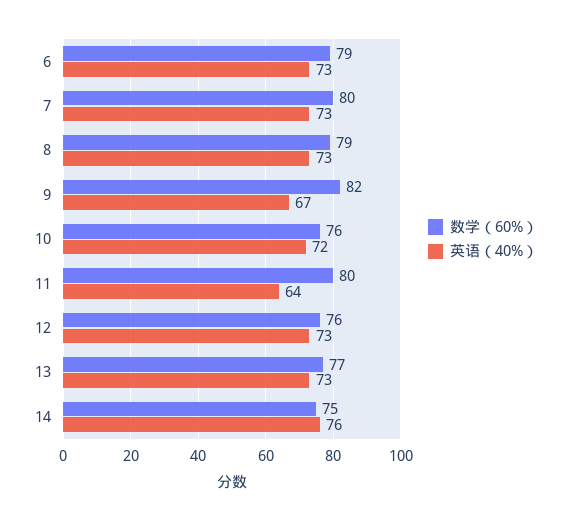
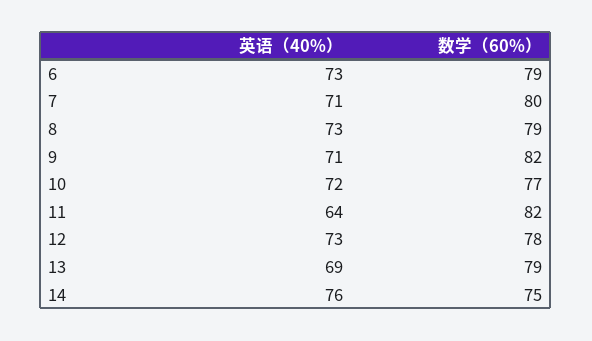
  {
    "数学（60%）": {
      "6": 79,
      "7": 80,
      "8": 79,
      "9": 82,
-     "10": 76,
+     "10": 77,
-     "11": 80,
+     "11": 82,
-     "12": 76,
+     "12": 78,
-     "13": 77,
+     "13": 79,
      "14": 75
    },
    "英语（40%）": {
      "6": 73,
-     "7": 73,
+     "7": 71,
      "8": 73,
-     "9": 67,
+     "9": 71,
      "10": 72,
      "11": 64,
      "12": 73,
-     "13": 73,
+     "13": 69,
      "14": 76
    }
  }

